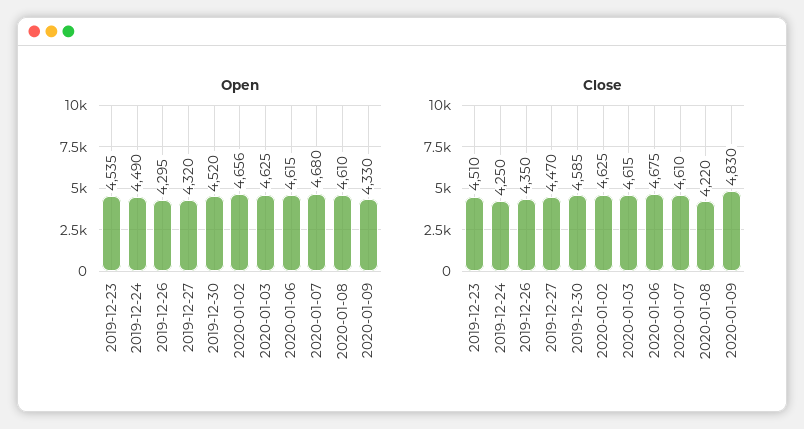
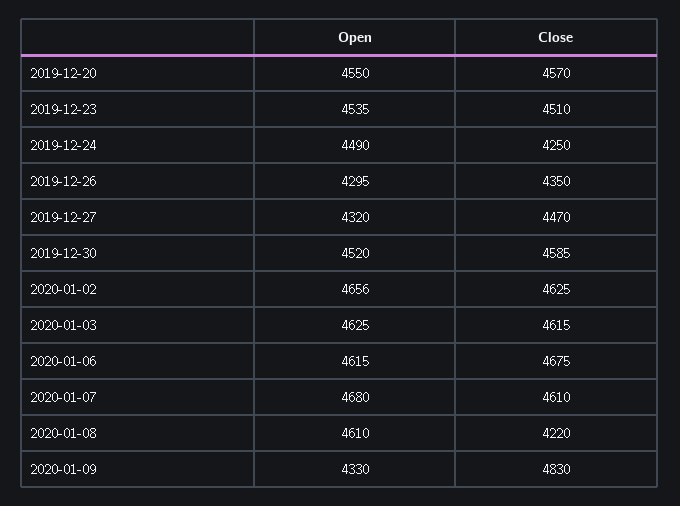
  {
    "Open": {
      "2019-12-23": 4535,
      "2019-12-24": 4490,
      "2019-12-26": 4295,
      "2019-12-27": 4320,
      "2019-12-30": 4520,
      "2020-01-02": 4656,
      "2020-01-03": 4625,
      "2020-01-06": 4615,
      "2020-01-07": 4680,
      "2020-01-08": 4610,
-     "2020-01-09": 4330
+     "2020-01-09": 4330,
+     "2019-12-20": 4550
    },
    "Close": {
      "2019-12-23": 4510,
      "2019-12-24": 4250,
      "2019-12-26": 4350,
      "2019-12-27": 4470,
      "2019-12-30": 4585,
      "2020-01-02": 4625,
      "2020-01-03": 4615,
      "2020-01-06": 4675,
      "2020-01-07": 4610,
      "2020-01-08": 4220,
-     "2020-01-09": 4830
+     "2020-01-09": 4830,
+     "2019-12-20": 4570
    }
  }

